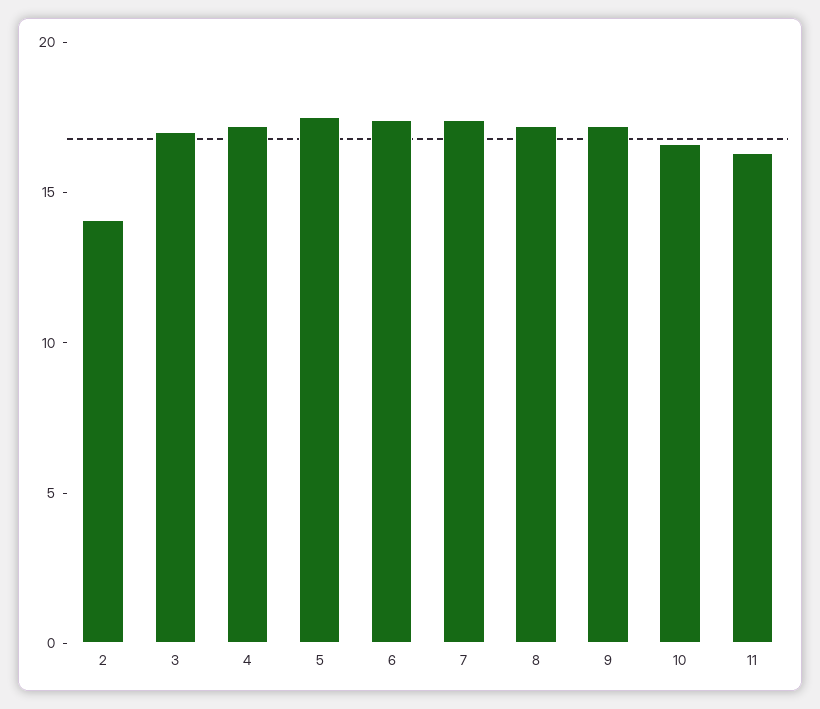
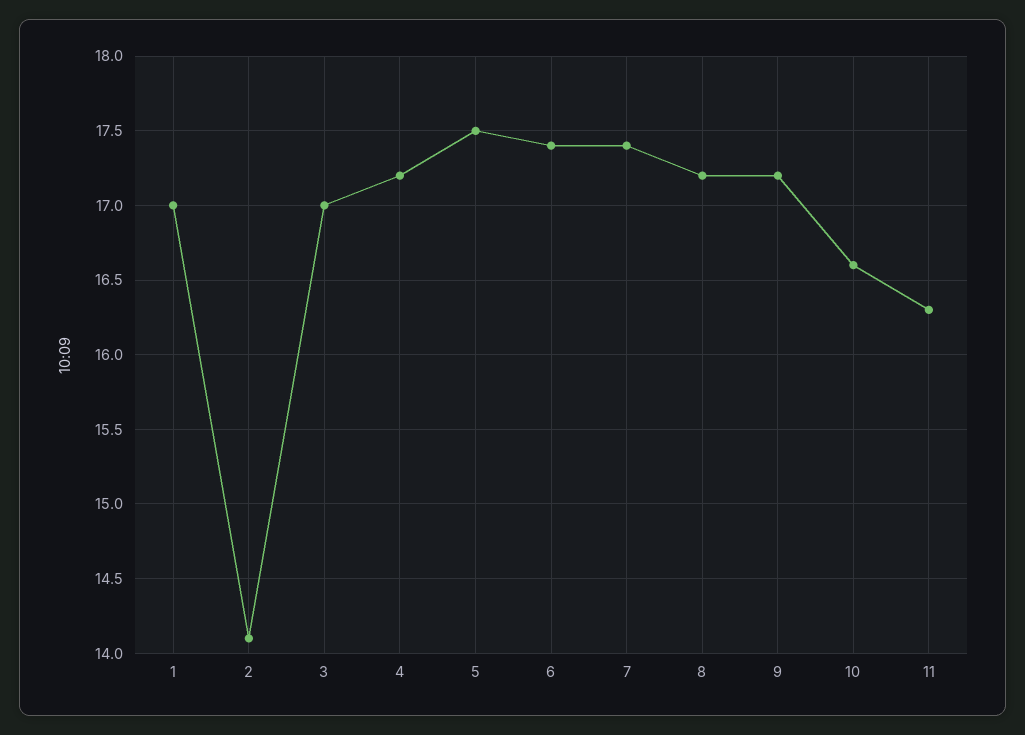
  {
    "2": 14.1,
    "3": 17,
    "4": 17.2,
    "5": 17.5,
    "6": 17.4,
    "7": 17.4,
    "8": 17.2,
    "9": 17.2,
    "10": 16.6,
-   "11": 16.3
+   "11": 16.3,
+   "1": 17
  }

